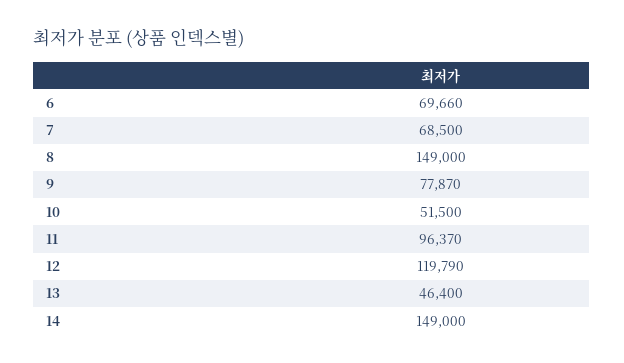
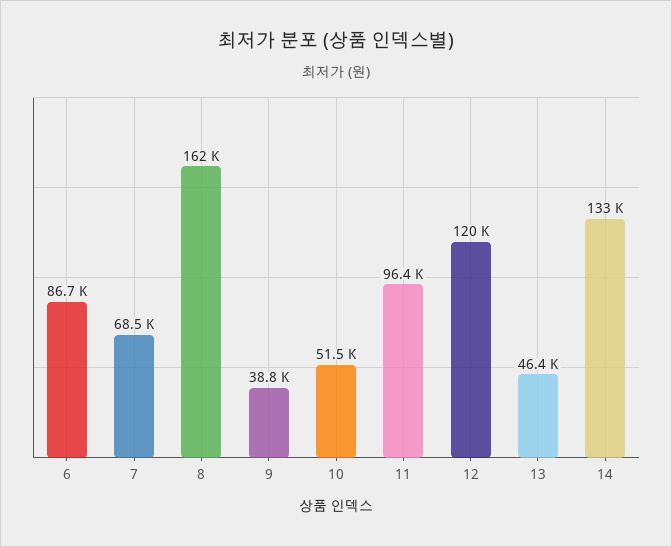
  {
-   "6": 69660,
+   "6": 86700,
    "7": 68500,
-   "8": 149000,
+   "8": 162000,
-   "9": 77870,
+   "9": 38800,
    "10": 51500,
    "11": 96370,
    "12": 119790,
    "13": 46400,
-   "14": 149000
+   "14": 133000
  }

